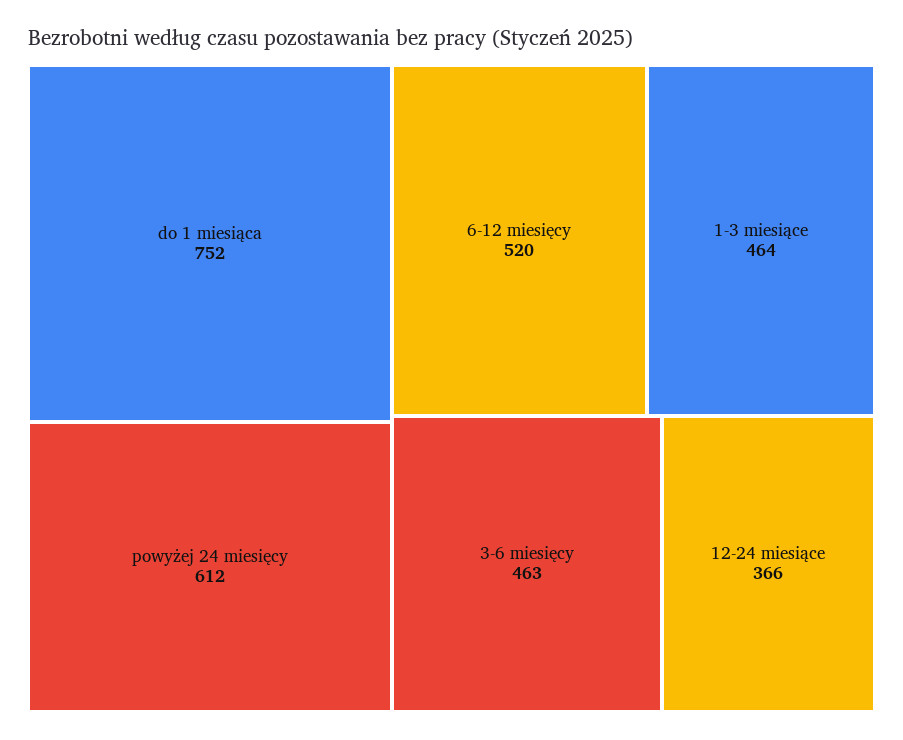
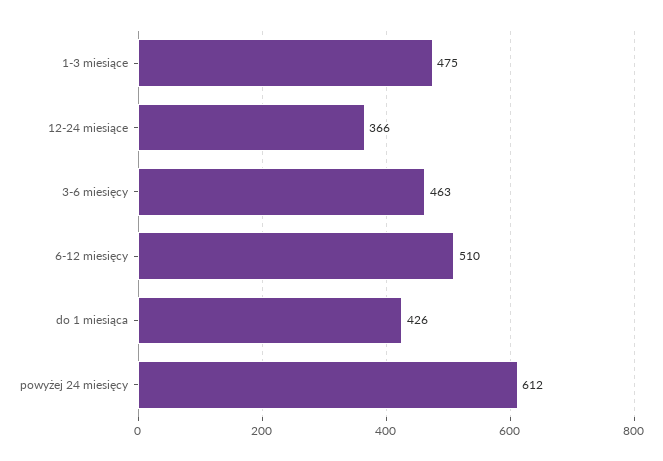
  {
-   "do 1 miesiąca": 752,
+   "do 1 miesiąca": 426,
    "powyżej 24 miesięcy": 612,
-   "6-12 miesięcy": 520,
+   "6-12 miesięcy": 510,
-   "1-3 miesiące": 464,
+   "1-3 miesiące": 475,
    "3-6 miesięcy": 463,
    "12-24 miesiące": 366
  }

